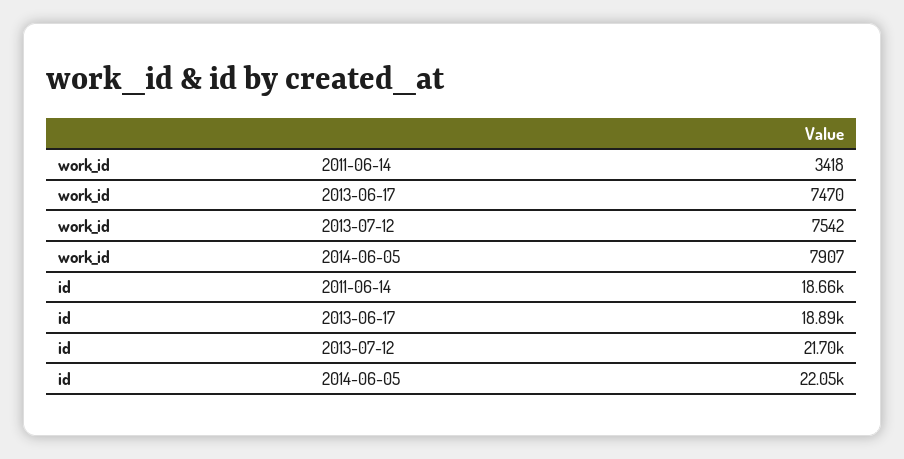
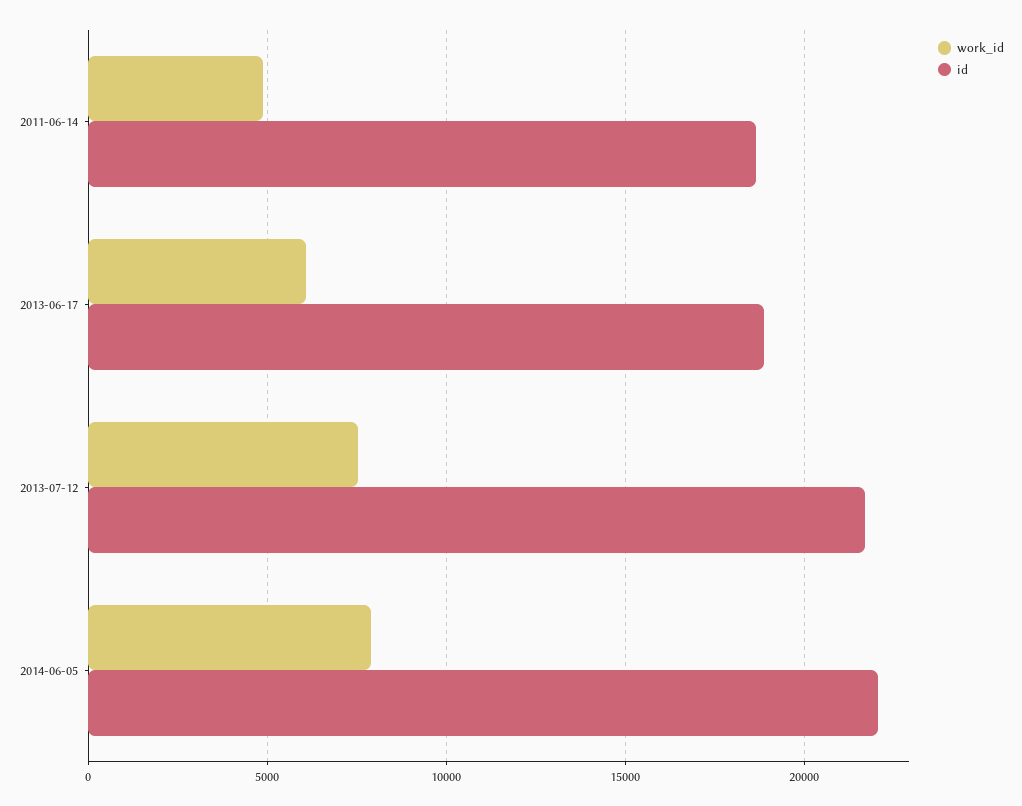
  {
    "work_id": {
-     "2011-06-14": 3418,
+     "2011-06-14": 5000,
-     "2013-06-17": 7470,
+     "2013-06-17": 6000,
      "2013-07-12": 7542,
      "2014-06-05": 7907
    },
    "id": {
      "2011-06-14": 18660,
      "2013-06-17": 18890,
      "2013-07-12": 21700,
      "2014-06-05": 22050
    }
  }

